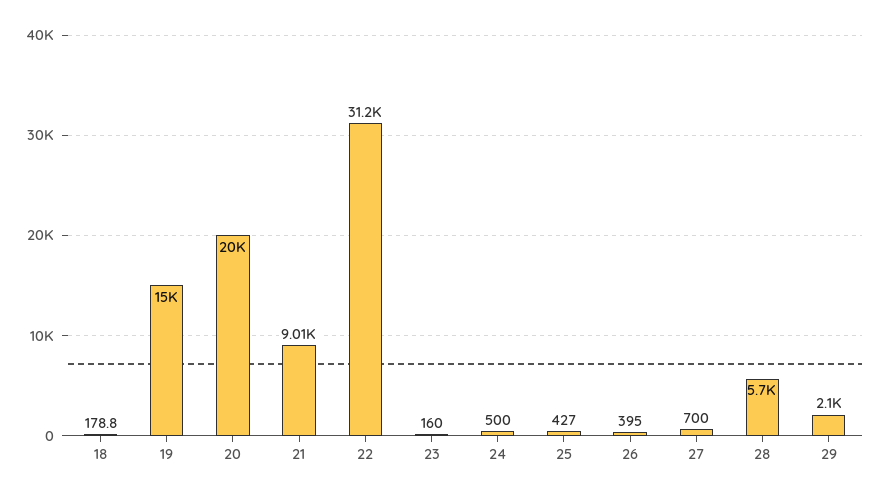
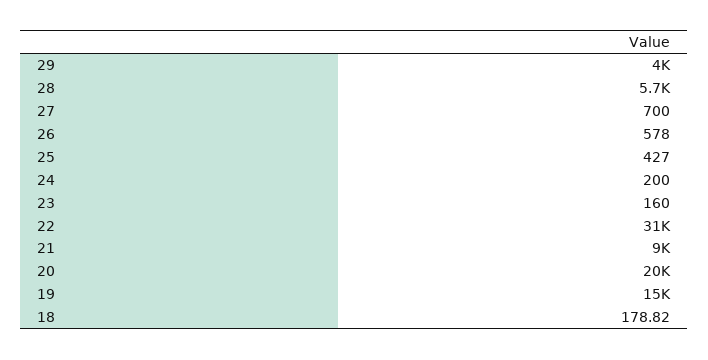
  {
    "18": 178.82,
    "19": 15000,
    "20": 20000,
    "21": 9010,
    "22": 31200,
    "23": 160,
-   "24": 500,
+   "24": 200,
    "25": 427,
-   "26": 395,
+   "26": 578,
    "27": 700,
    "28": 5700,
-   "29": 2100
+   "29": 4000
  }

